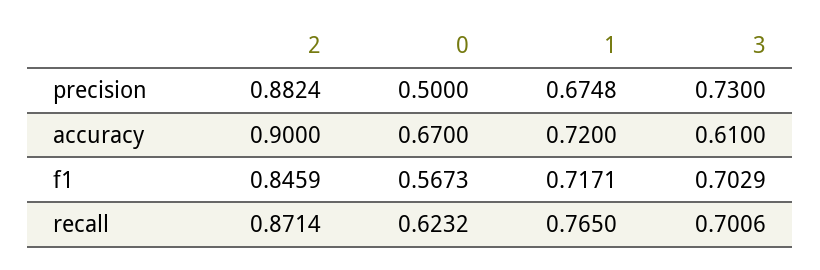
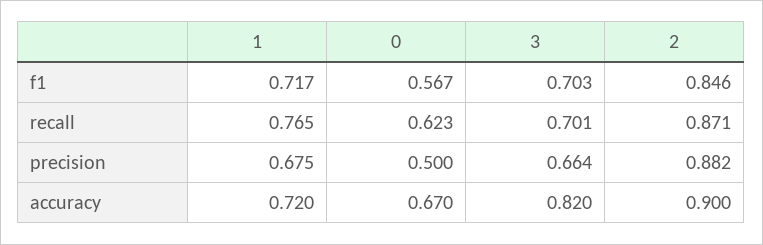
  {
    "2": {
      "precision": 0.8824,
      "accuracy": 0.9,
      "f1": 0.8459,
      "recall": 0.8714
    },
    "0": {
      "precision": 0.5,
      "accuracy": 0.67,
      "f1": 0.5673,
      "recall": 0.6232
    },
    "1": {
      "precision": 0.6748,
      "accuracy": 0.72,
      "f1": 0.7171,
      "recall": 0.765
    },
    "3": {
-     "precision": 0.73,
+     "precision": 0.664,
-     "accuracy": 0.61,
+     "accuracy": 0.82,
      "f1": 0.7029,
      "recall": 0.7006
    }
  }

